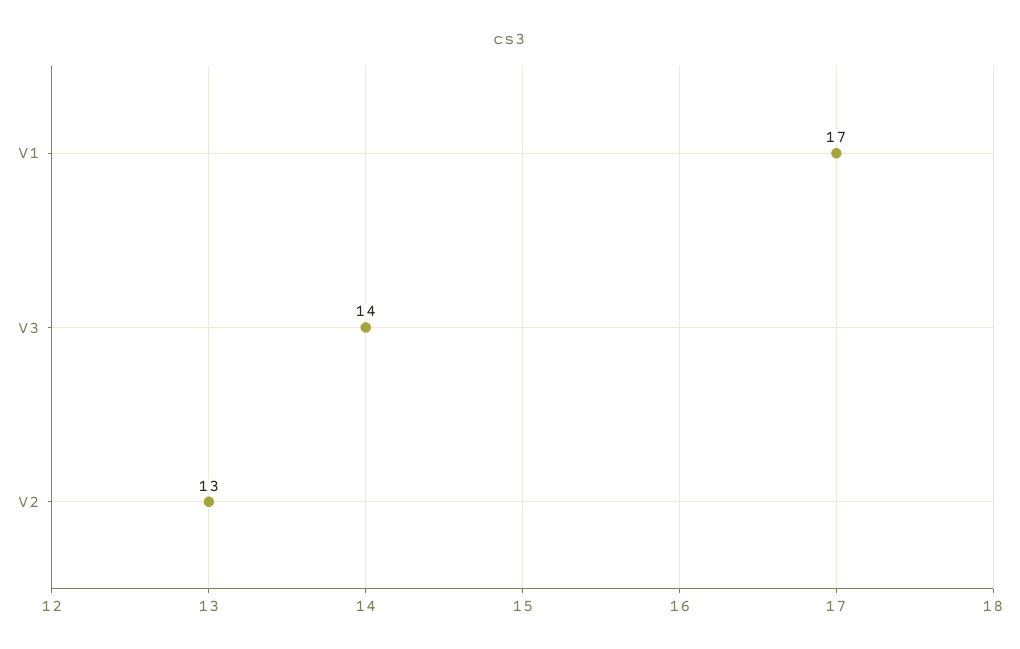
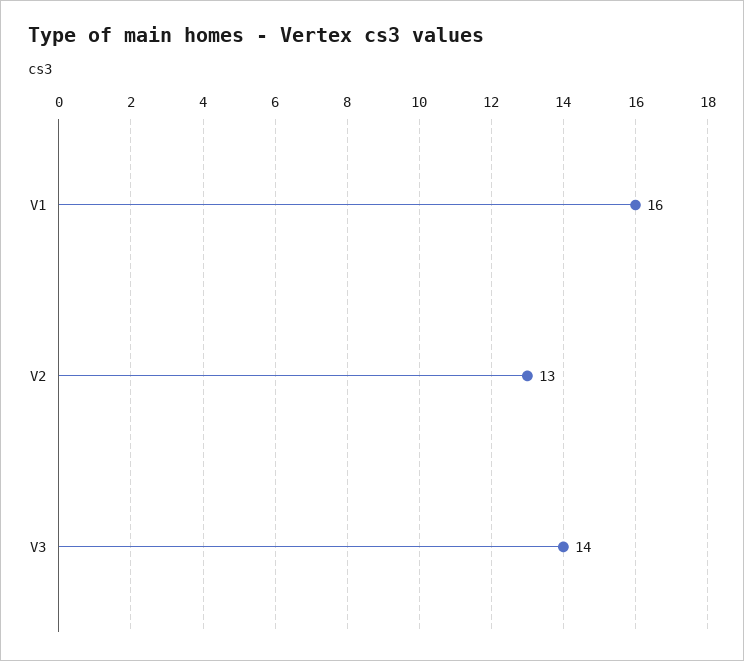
  {
-   "V1": 17,
+   "V1": 16,
    "V3": 14,
    "V2": 13
  }

